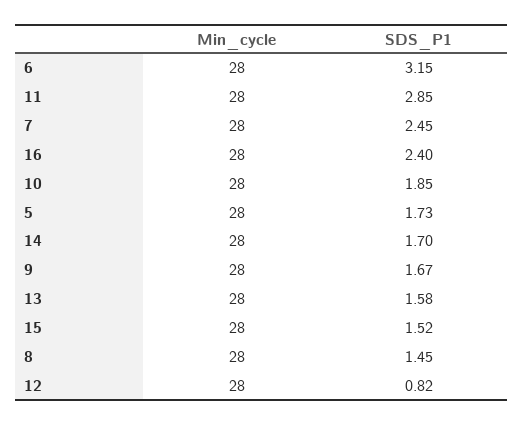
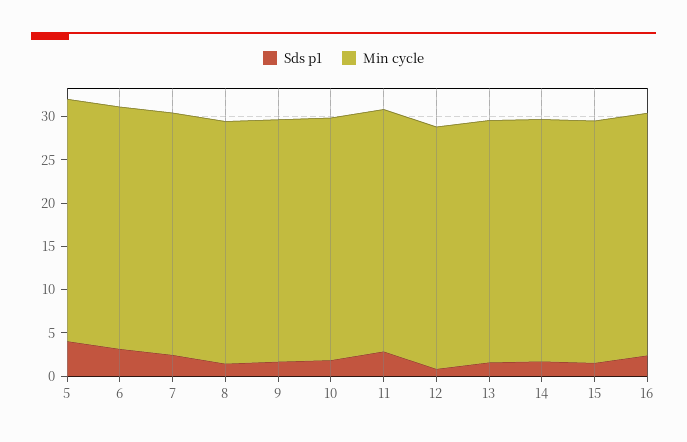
  {
    "Min_cycle": {
      "6": 28,
      "11": 28,
      "7": 28,
      "16": 28,
      "10": 28,
      "5": 28,
      "14": 28,
      "9": 28,
      "13": 28,
      "15": 28,
      "8": 28,
      "12": 28
    },
    "SDS_P1": {
      "6": 3.15,
      "11": 2.85,
      "7": 2.45,
      "16": 2.4,
      "10": 1.85,
-     "5": 1.73,
+     "5": 4,
      "14": 1.7,
      "9": 1.67,
      "13": 1.58,
      "15": 1.52,
      "8": 1.45,
      "12": 0.82
    }
  }

